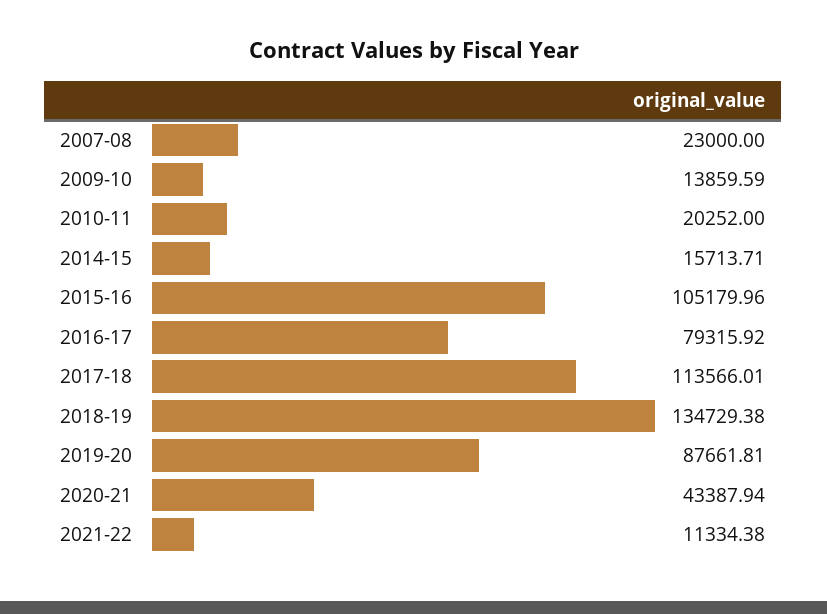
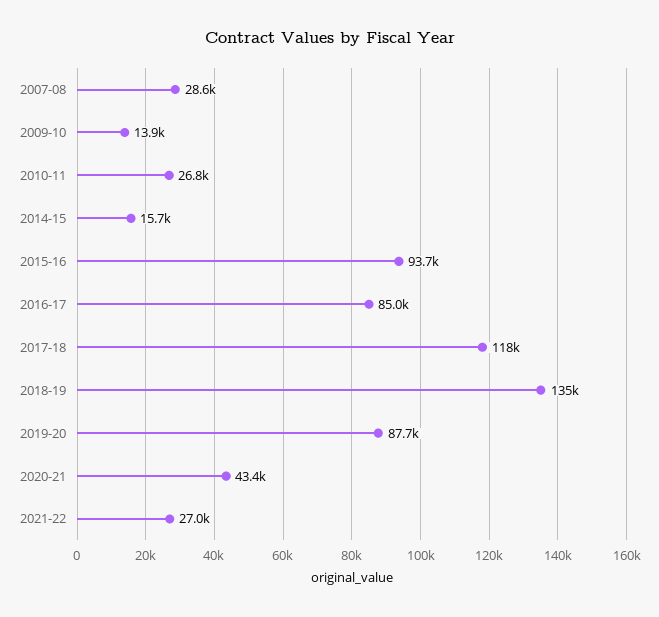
  {
-   "2007-08": 23000,
+   "2007-08": 28600,
    "2009-10": 13859.59,
-   "2010-11": 20252,
+   "2010-11": 26800,
    "2014-15": 15713.71,
-   "2015-16": 105179.96,
+   "2015-16": 93700,
-   "2016-17": 79315.92,
+   "2016-17": 85000,
-   "2017-18": 113566.01,
+   "2017-18": 118000,
    "2018-19": 134729.38,
    "2019-20": 87661.81,
    "2020-21": 43387.94,
-   "2021-22": 11334.38
+   "2021-22": 27000
  }

